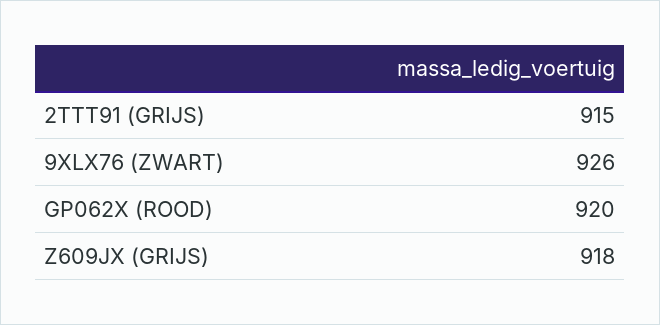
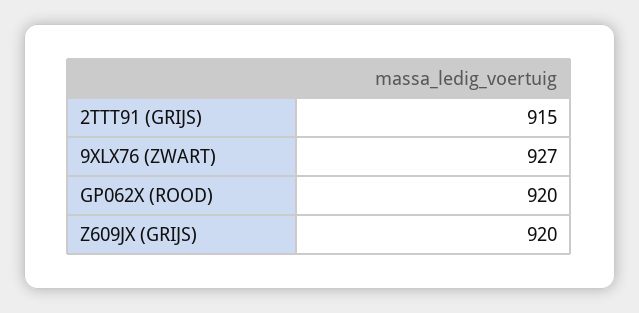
  {
    "2TTT91 (GRIJS)": 915,
-   "9XLX76 (ZWART)": 926,
+   "9XLX76 (ZWART)": 927,
    "GP062X (ROOD)": 920,
-   "Z609JX (GRIJS)": 918
+   "Z609JX (GRIJS)": 920
  }

